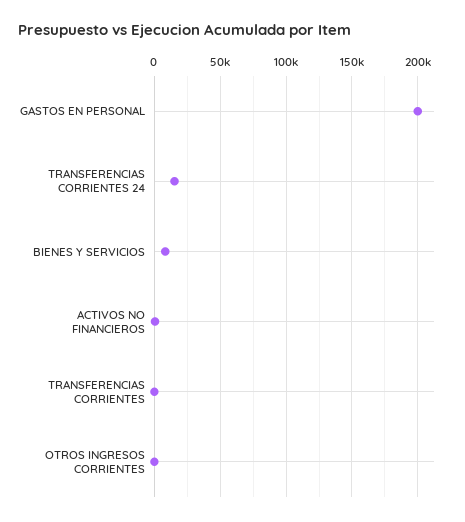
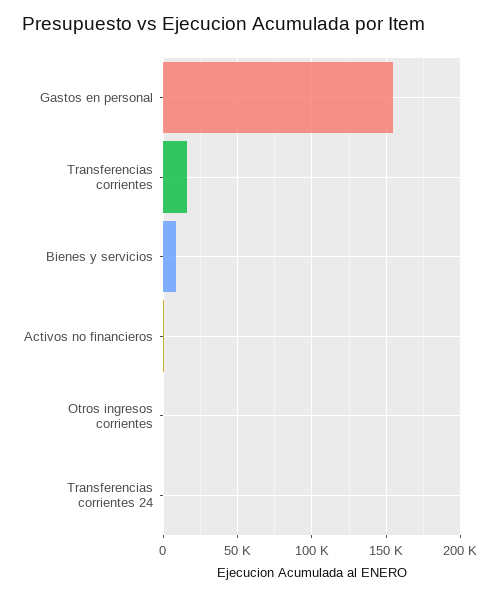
  {
-   "GASTOS EN PERSONAL": 200000,
+   "GASTOS EN PERSONAL": 155000,
-   "TRANSFERENCIAS CORRIENTES 24": 15000,
+   "TRANSFERENCIAS CORRIENTES 24": 0,
    "BIENES Y SERVICIOS": 10000,
    "ACTIVOS NO FINANCIEROS": 0,
-   "TRANSFERENCIAS CORRIENTES": 0,
+   "TRANSFERENCIAS CORRIENTES": 15000,
    "OTROS INGRESOS CORRIENTES": 0
  }

